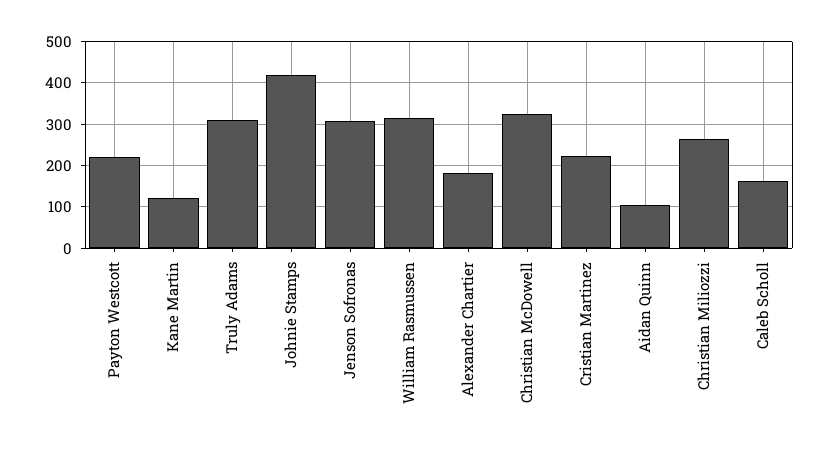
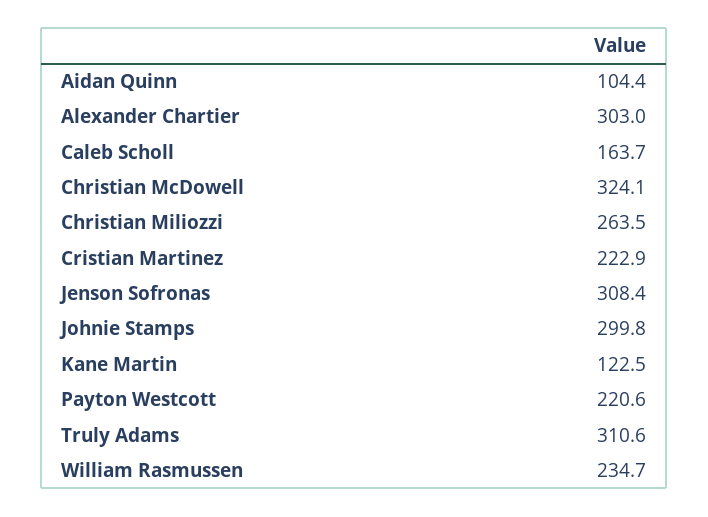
  {
    "Payton Westcott": 220.6,
    "Kane Martin": 122.5,
    "Truly Adams": 310.6,
-   "Johnie Stamps": 420,
+   "Johnie Stamps": 299.8,
    "Jenson Sofronas": 308.4,
-   "William Rasmussen": 320,
+   "William Rasmussen": 234.7,
-   "Alexander Chartier": 180,
+   "Alexander Chartier": 303,
    "Christian McDowell": 324.1,
    "Cristian Martinez": 222.9,
    "Aidan Quinn": 104.4,
    "Christian Miliozzi": 263.5,
    "Caleb Scholl": 163.7
  }

